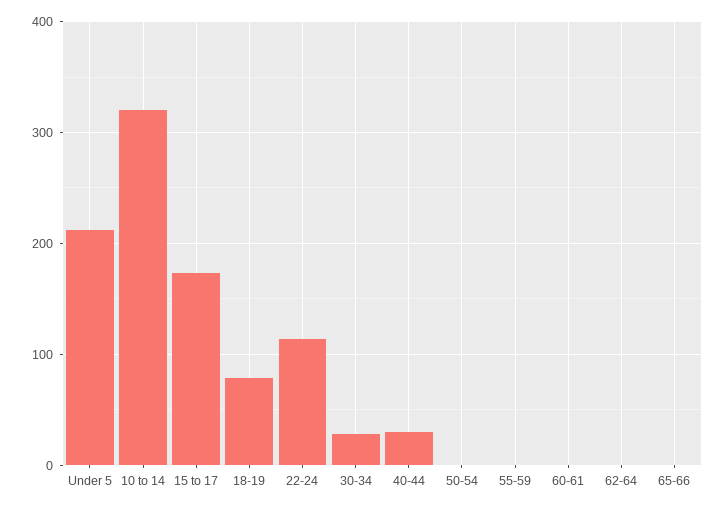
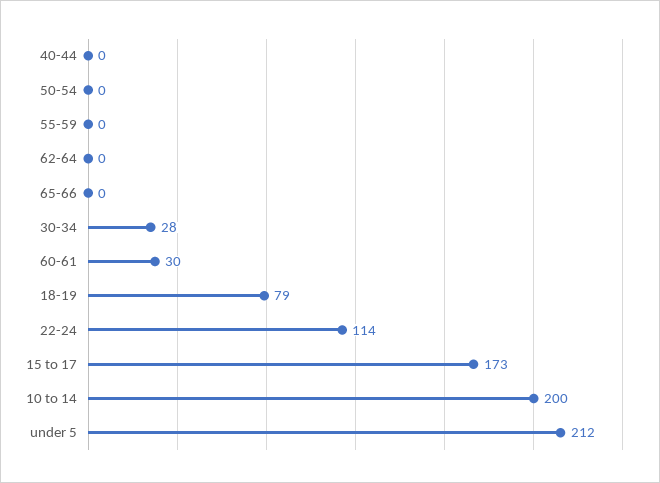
  {
    "Under 5": 212,
-   "10 to 14": 320,
+   "10 to 14": 200,
    "15 to 17": 173,
    "18-19": 79,
    "22-24": 114,
    "30-34": 28,
-   "40-44": 30,
+   "40-44": 0,
    "50-54": 0,
    "55-59": 0,
-   "60-61": 0,
+   "60-61": 30,
    "62-64": 0,
    "65-66": 0
  }

